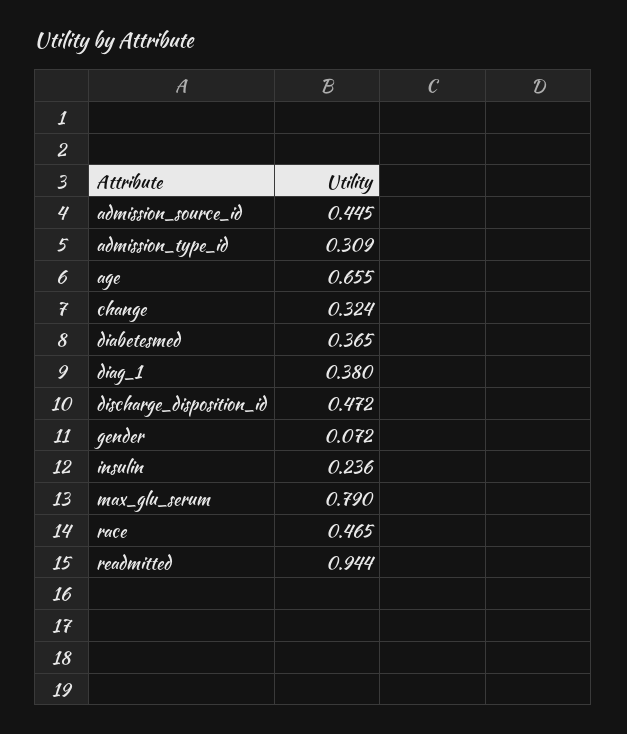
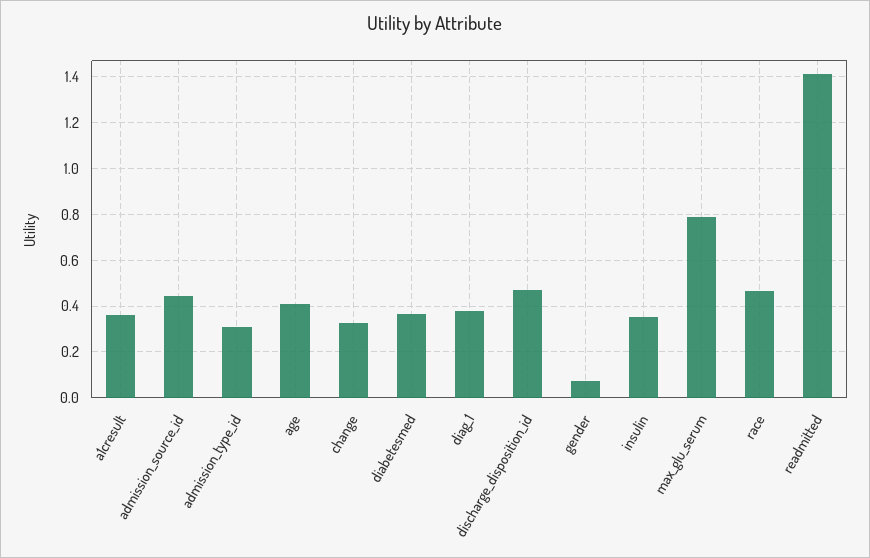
  {
    "admission_source_id": 0.445,
    "admission_type_id": 0.309,
-   "age": 0.655,
+   "age": 0.4,
    "change": 0.324,
    "diabetesmed": 0.365,
    "diag_1": 0.38,
    "discharge_disposition_id": 0.472,
    "gender": 0.072,
-   "insulin": 0.236,
+   "insulin": 0.35,
    "max_glu_serum": 0.79,
    "race": 0.465,
-   "readmitted": 0.944
+   "readmitted": 1.4,
+   "a1cresult": 0.35
  }

